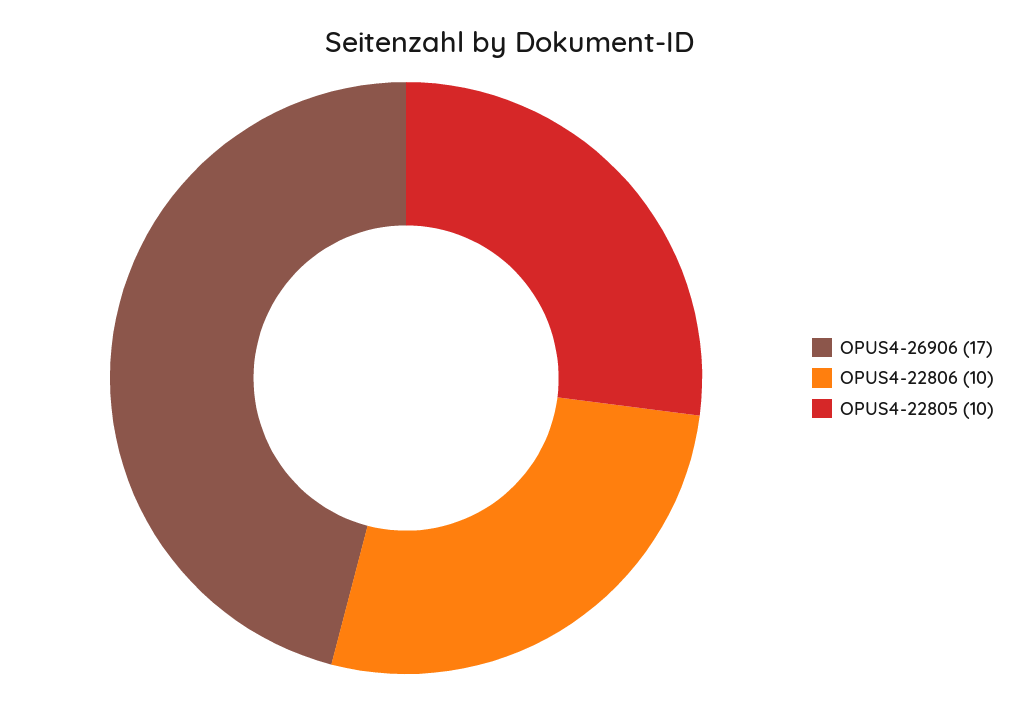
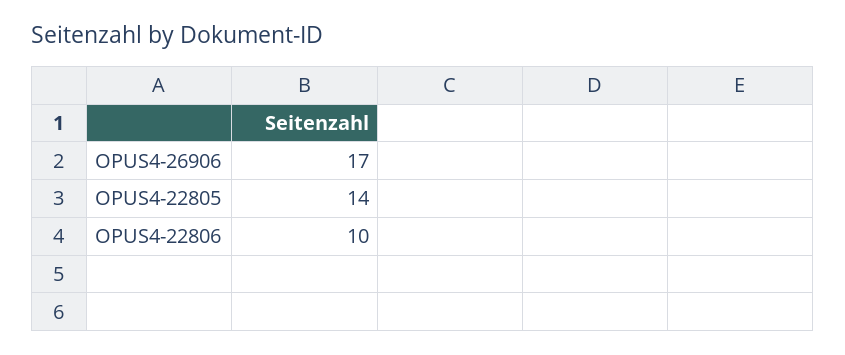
  {
    "OPUS4-26906": 17,
    "OPUS4-22806": 10,
-   "OPUS4-22805": 10
+   "OPUS4-22805": 14
  }

